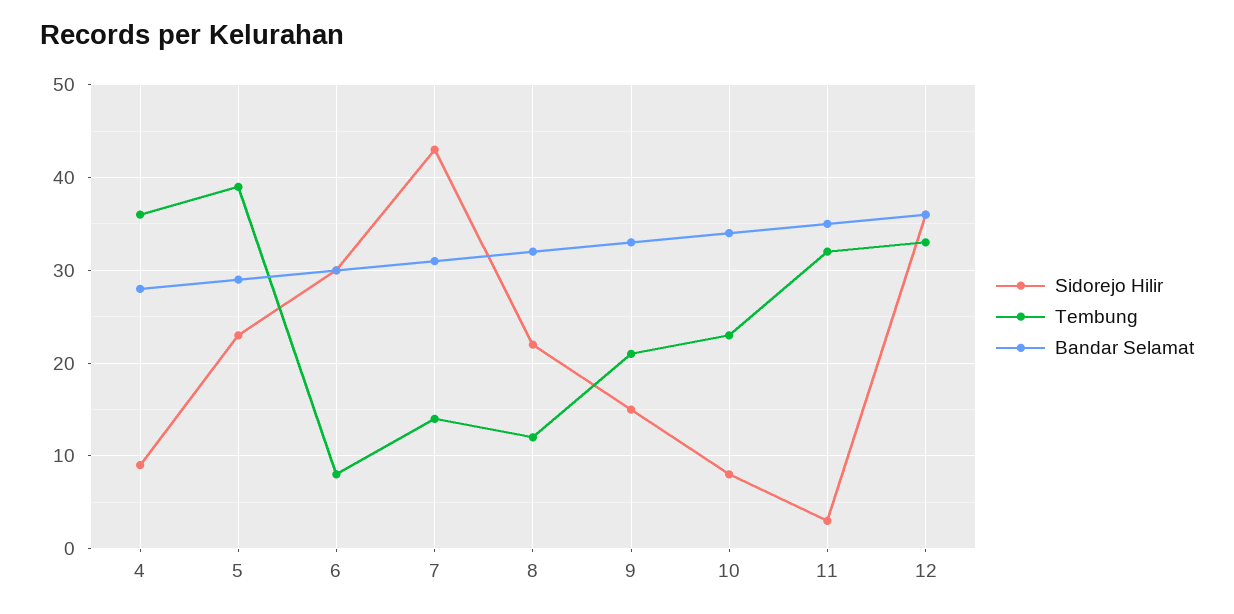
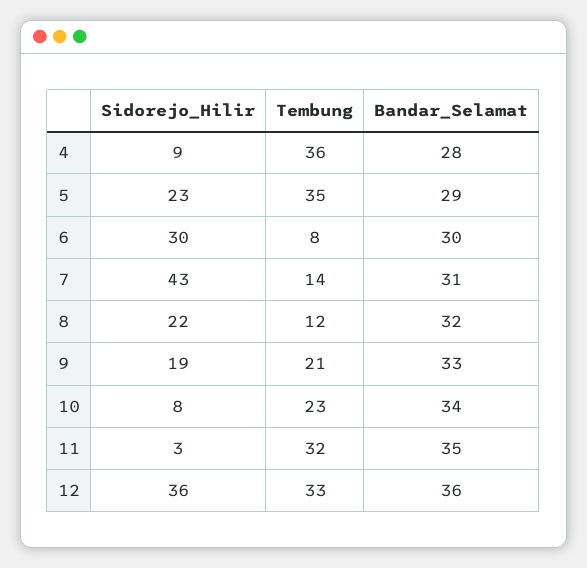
  {
    "Sidorejo Hilir": {
      "4": 9,
      "5": 23,
      "6": 30,
      "7": 43,
      "8": 22,
-     "9": 15,
+     "9": 19,
      "10": 8,
      "11": 3,
      "12": 36
    },
    "Tembung": {
      "4": 36,
-     "5": 39,
+     "5": 35,
      "6": 8,
      "7": 14,
      "8": 12,
      "9": 21,
      "10": 23,
      "11": 32,
      "12": 33
    },
    "Bandar Selamat": {
      "4": 28,
      "5": 29,
      "6": 30,
      "7": 31,
      "8": 32,
      "9": 33,
      "10": 34,
      "11": 35,
      "12": 36
    }
  }

